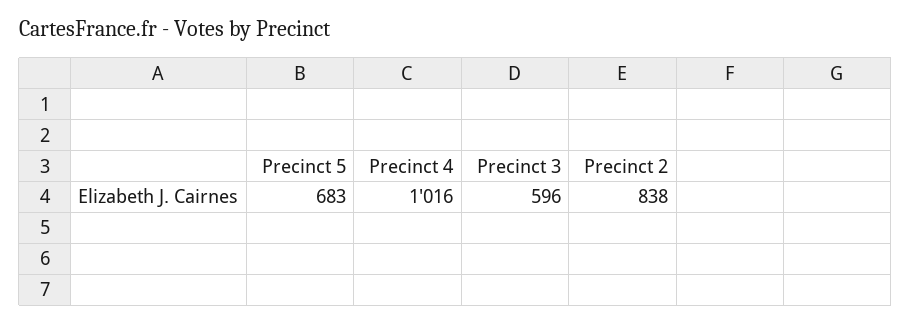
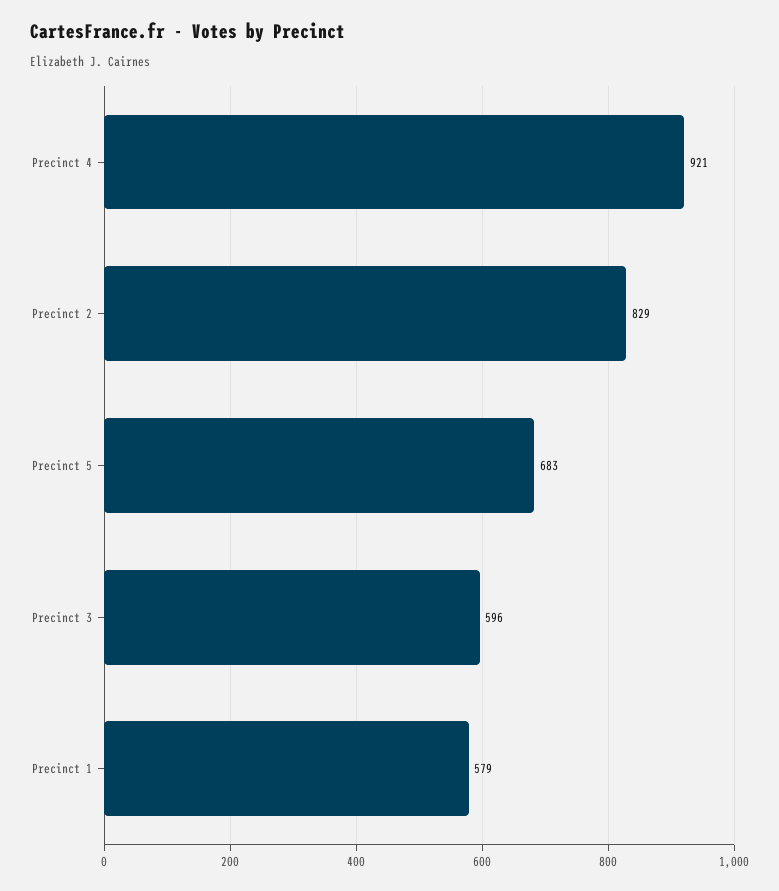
  {
    "Precinct 5": 683,
-   "Precinct 4": 1016,
+   "Precinct 4": 921,
    "Precinct 3": 596,
-   "Precinct 2": 838
+   "Precinct 2": 829,
+   "Precinct 1": 579
  }

